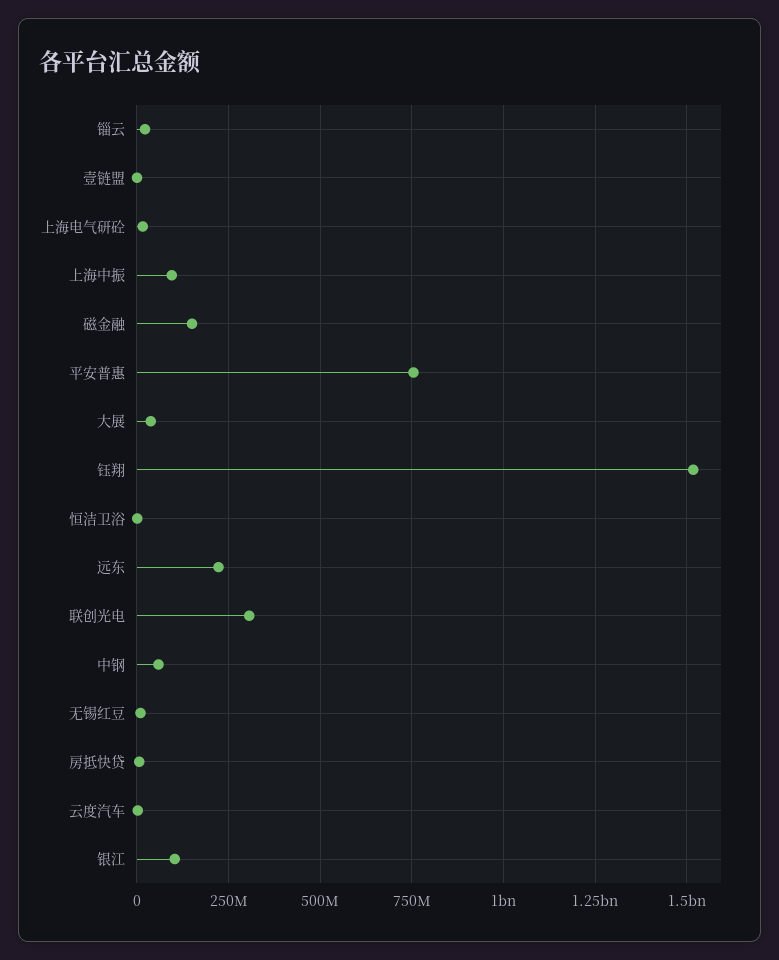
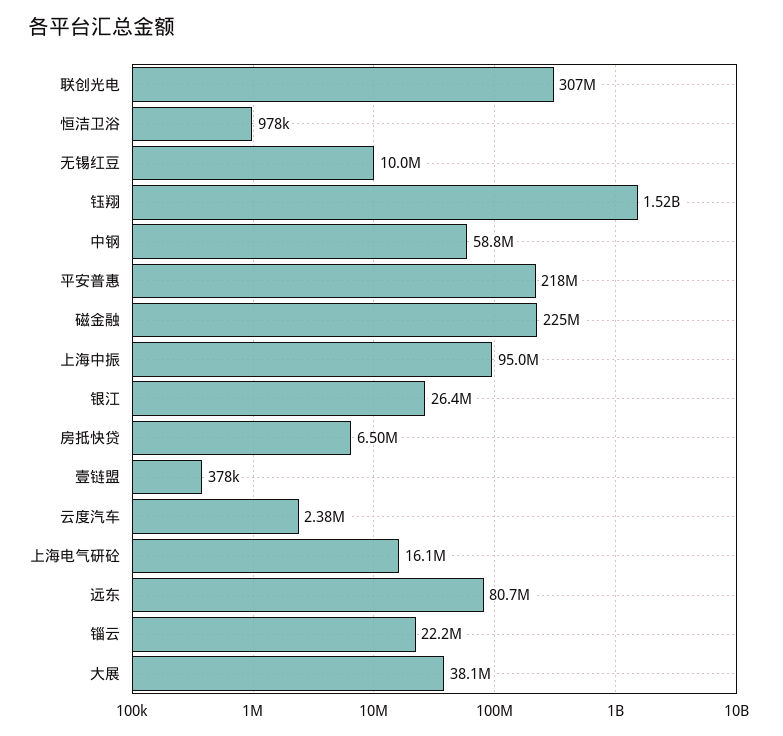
  {
    "锱云": 22200000,
    "壹链盟": 378000,
    "上海电气研砼": 16100000,
    "上海中振": 95000000,
-   "磁金融": 150000000,
+   "磁金融": 225000000,
-   "平安普惠": 750000000,
+   "平安普惠": 218000000,
    "大展": 38100000,
    "钰翔": 1520000000,
    "恒洁卫浴": 978000,
-   "远东": 225000000,
+   "远东": 80700000,
    "联创光电": 307000000,
    "中钢": 58800000,
    "无锡红豆": 10000000,
    "房抵快贷": 6500000,
    "云度汽车": 2380000,
-   "银江": 100000000
+   "银江": 26400000
  }

